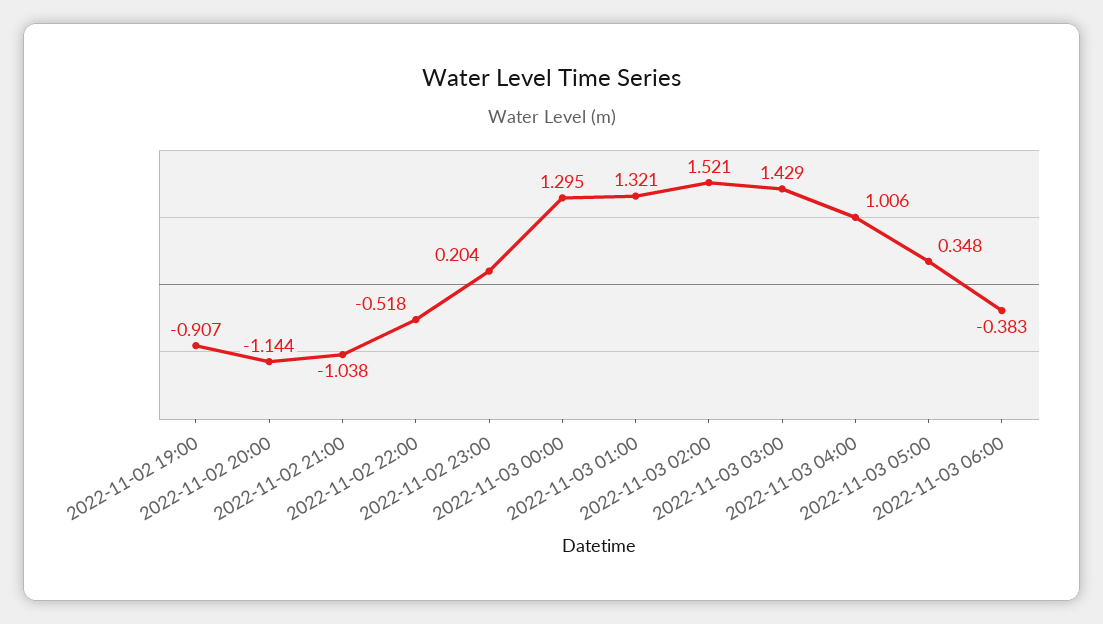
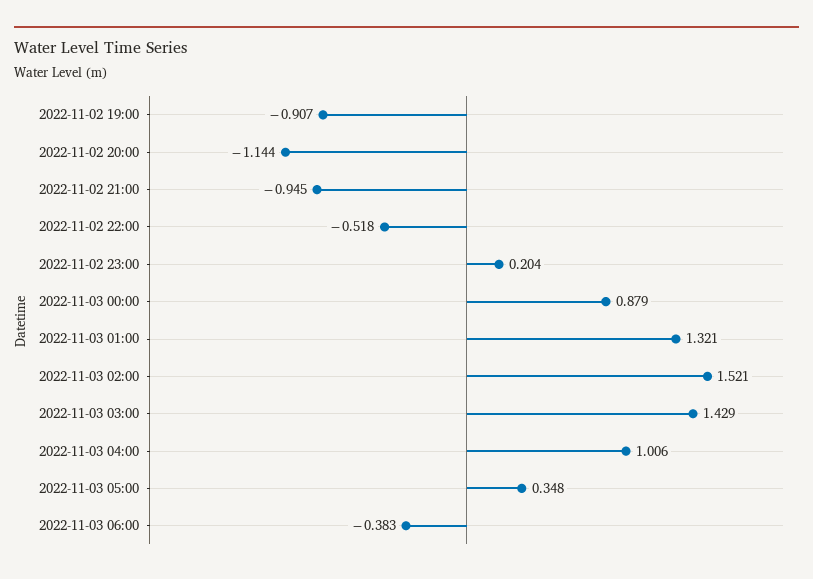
  {
    "2022-11-02 19:00": -0.907,
    "2022-11-02 20:00": -1.144,
-   "2022-11-02 21:00": -1.038,
+   "2022-11-02 21:00": -0.945,
    "2022-11-02 22:00": -0.518,
    "2022-11-02 23:00": 0.204,
-   "2022-11-03 00:00": 1.295,
+   "2022-11-03 00:00": 0.879,
    "2022-11-03 01:00": 1.321,
    "2022-11-03 02:00": 1.521,
    "2022-11-03 03:00": 1.429,
    "2022-11-03 04:00": 1.006,
    "2022-11-03 05:00": 0.348,
    "2022-11-03 06:00": -0.383
  }

